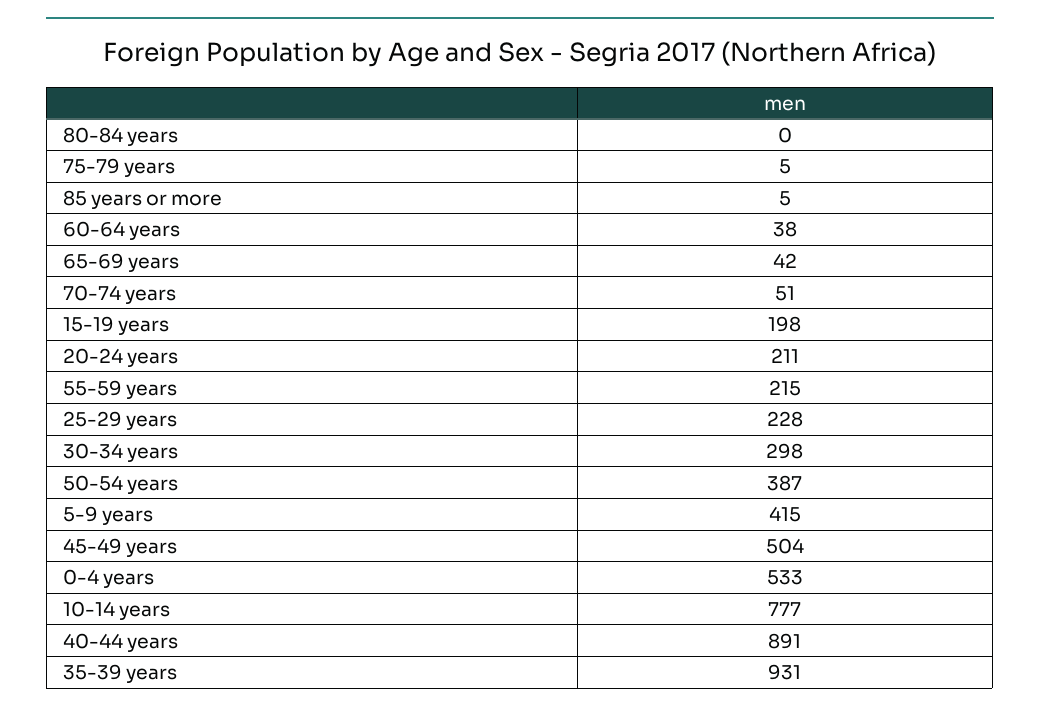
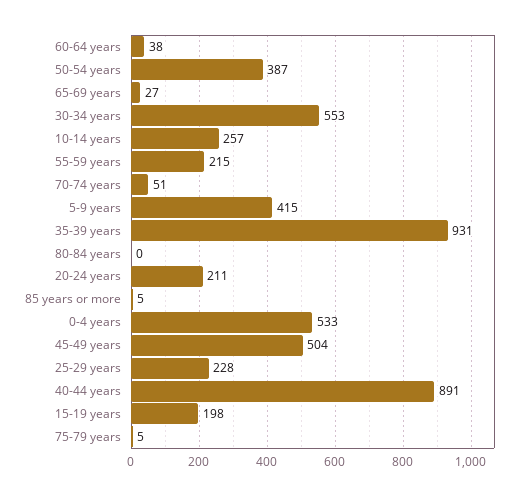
  {
    "80-84 years": 0,
    "75-79 years": 5,
    "85 years or more": 5,
    "60-64 years": 38,
-   "65-69 years": 42,
+   "65-69 years": 27,
    "70-74 years": 51,
    "15-19 years": 198,
    "20-24 years": 211,
    "55-59 years": 215,
    "25-29 years": 228,
-   "30-34 years": 298,
+   "30-34 years": 553,
    "50-54 years": 387,
    "5-9 years": 415,
    "45-49 years": 504,
    "0-4 years": 533,
-   "10-14 years": 777,
+   "10-14 years": 257,
    "40-44 years": 891,
    "35-39 years": 931
  }

